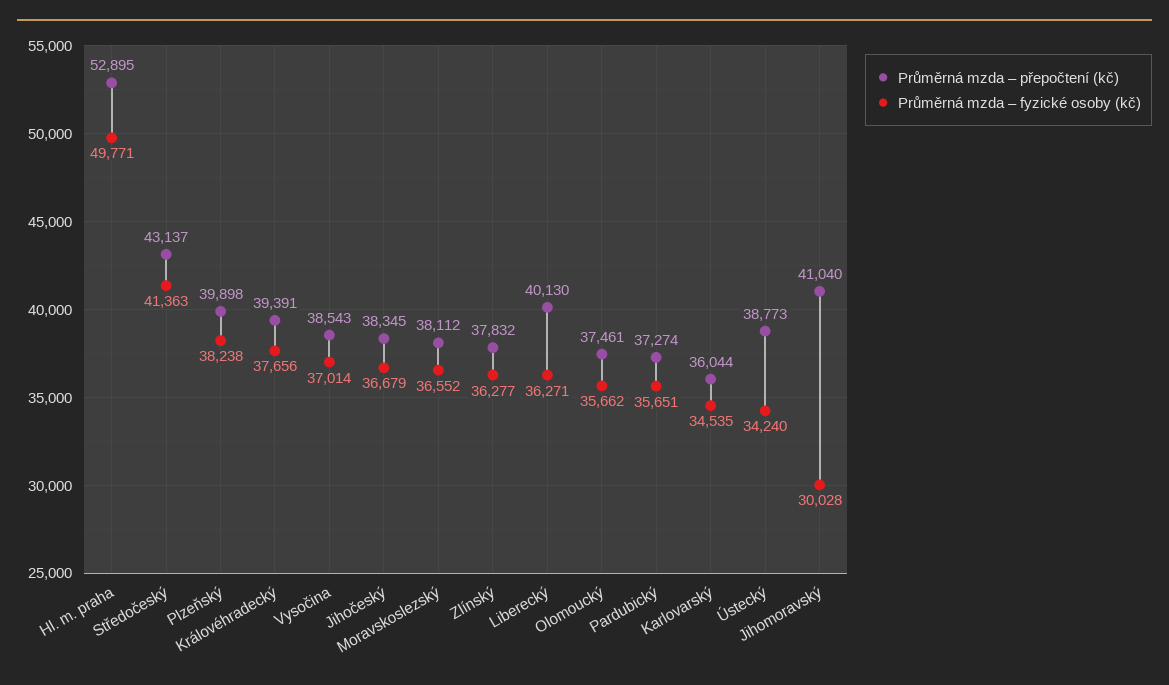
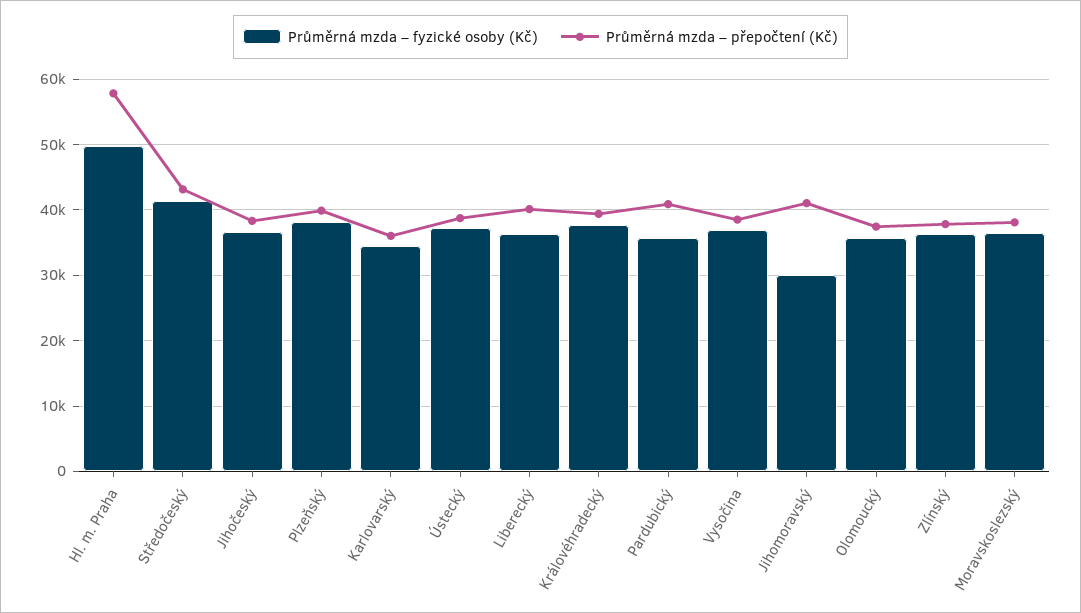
  {
    "Průměrná mzda – přepočtení (kč)": {
-     "Hl. m. praha": 52895,
+     "Hl. m. praha": 58000,
      "Středočeský": 43137,
      "Plzeňský": 39898,
      "Královéhradecký": 39391,
      "Vysočina": 38543,
      "Jihočeský": 38345,
      "Moravskoslezský": 38112,
      "Zlínský": 37832,
      "Liberecký": 40130,
      "Olomoucký": 37461,
-     "Pardubický": 37274,
+     "Pardubický": 41000,
      "Karlovarský": 36044,
      "Ústecký": 38773,
      "Jihomoravský": 41040
    },
    "Průměrná mzda – fyzické osoby (kč)": {
      "Hl. m. praha": 49771,
      "Středočeský": 41363,
      "Plzeňský": 38238,
      "Královéhradecký": 37656,
      "Vysočina": 37014,
      "Jihočeský": 36679,
      "Moravskoslezský": 36552,
      "Zlínský": 36277,
      "Liberecký": 36271,
      "Olomoucký": 35662,
      "Pardubický": 35651,
      "Karlovarský": 34535,
-     "Ústecký": 34240,
+     "Ústecký": 37000,
      "Jihomoravský": 30028
    }
  }

